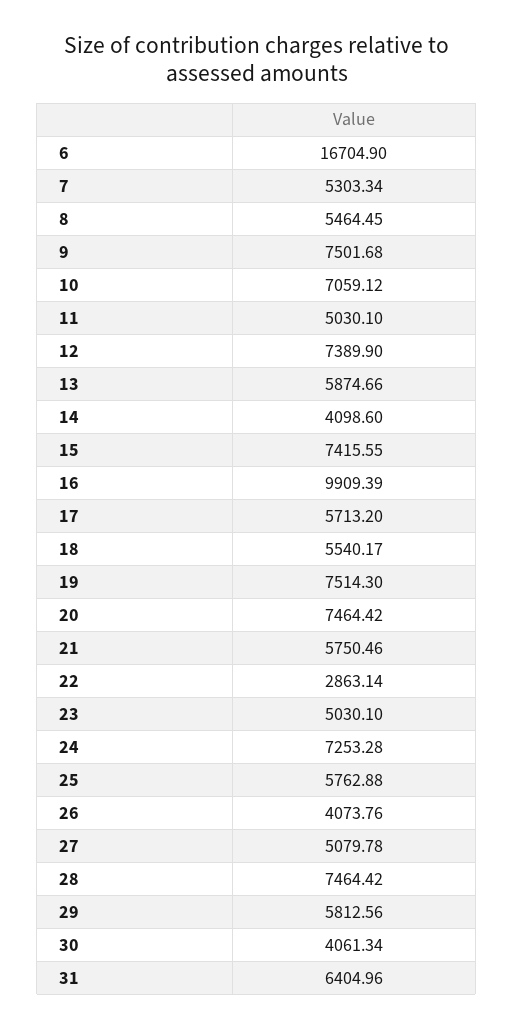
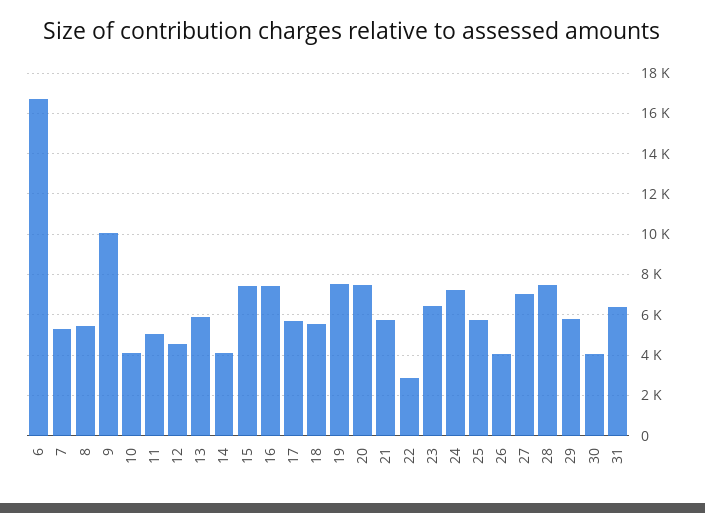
  {
    "6": 16704.9,
    "7": 5303.34,
    "8": 5464.45,
-   "9": 7501.68,
+   "9": 10000,
-   "10": 7059.12,
+   "10": 4000,
    "11": 5030.1,
-   "12": 7389.9,
+   "12": 4500,
    "13": 5874.66,
    "14": 4098.6,
    "15": 7415.55,
-   "16": 9909.39,
+   "16": 7500,
    "17": 5713.2,
    "18": 5540.17,
    "19": 7514.3,
    "20": 7464.42,
    "21": 5750.46,
    "22": 2863.14,
-   "23": 5030.1,
+   "23": 6500,
    "24": 7253.28,
    "25": 5762.88,
    "26": 4073.76,
-   "27": 5079.78,
+   "27": 7000,
    "28": 7464.42,
    "29": 5812.56,
    "30": 4061.34,
    "31": 6404.96
  }

